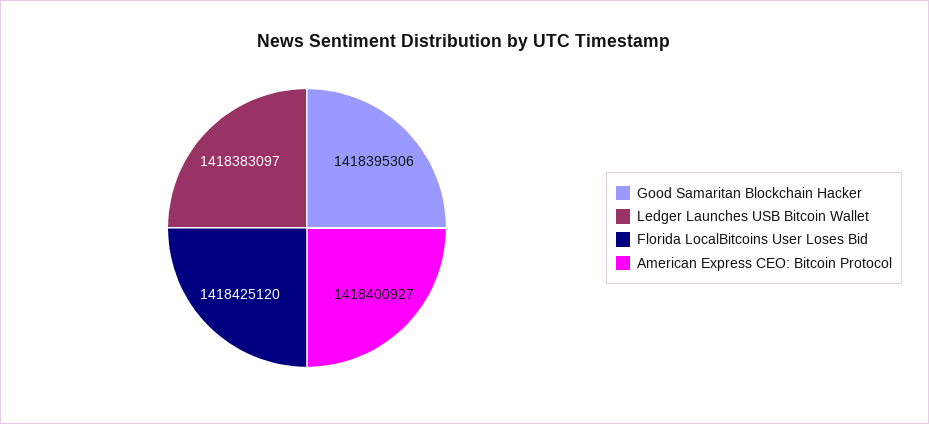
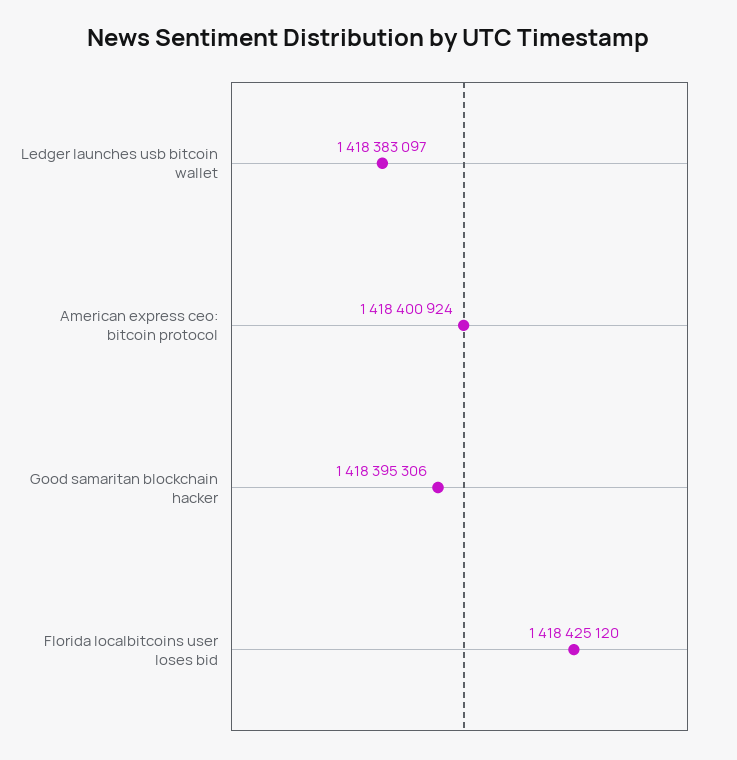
  {
    "Good Samaritan Blockchain Hacker": 1418395306,
    "Ledger Launches USB Bitcoin Wallet": 1418383097,
    "Florida LocalBitcoins User Loses Bid": 1418425120,
-   "American Express CEO: Bitcoin Protocol": 1418400927
+   "American Express CEO: Bitcoin Protocol": 1418400924
  }

